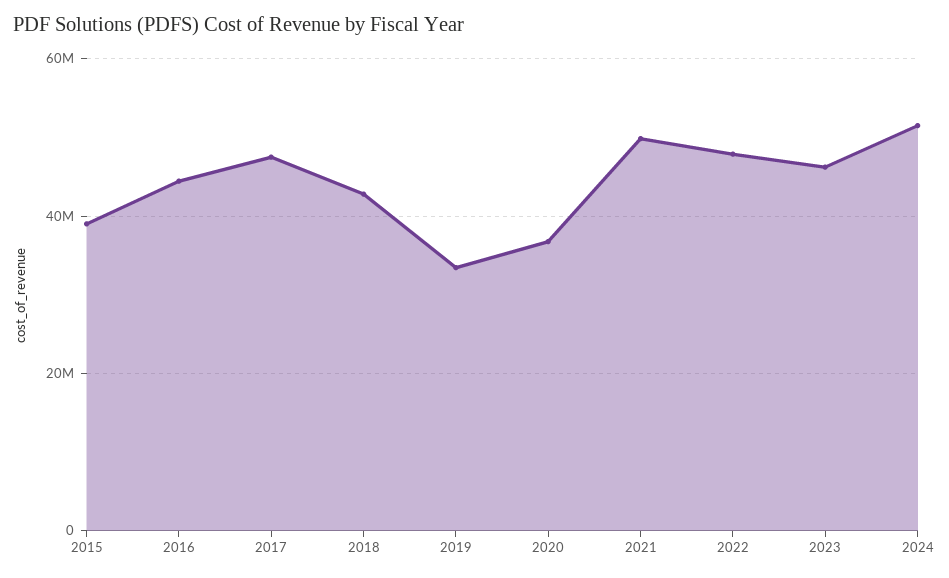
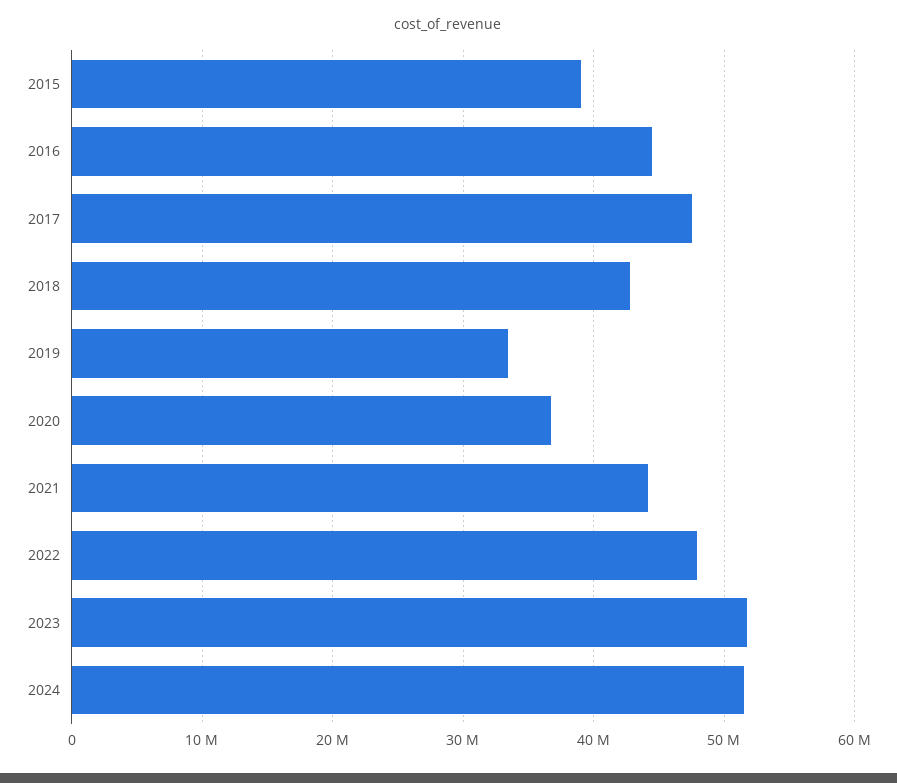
  {
    "2015": 39000000,
    "2016": 44000000,
    "2017": 48000000,
    "2018": 43000000,
    "2019": 33000000,
    "2020": 37000000,
-   "2021": 50000000,
+   "2021": 44000000,
    "2022": 48000000,
-   "2023": 46000000,
+   "2023": 52000000,
    "2024": 52000000
  }

